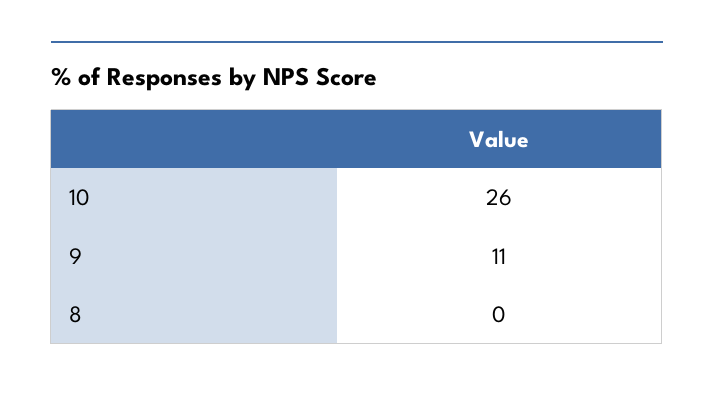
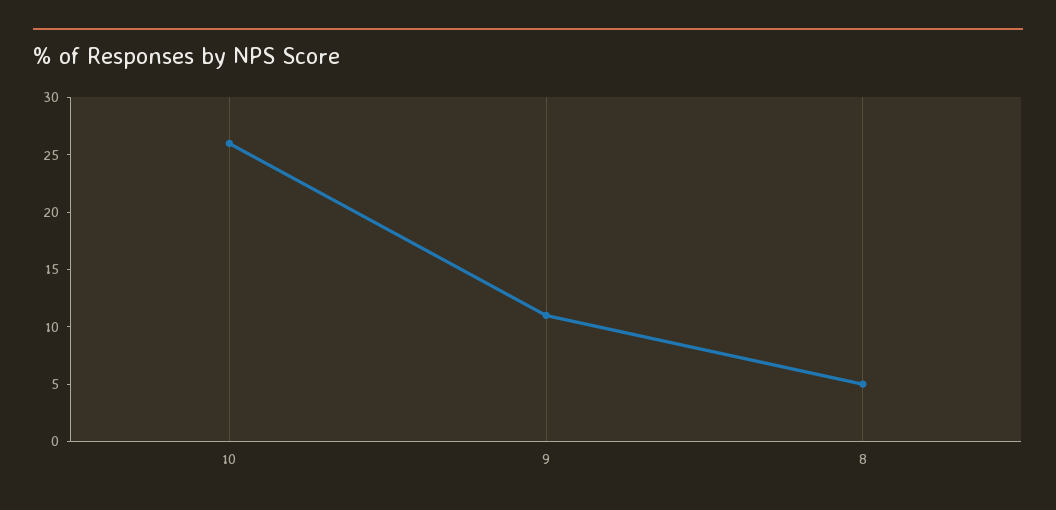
  {
    "10": 26,
    "9": 11,
-   "8": 0
+   "8": 5
  }

